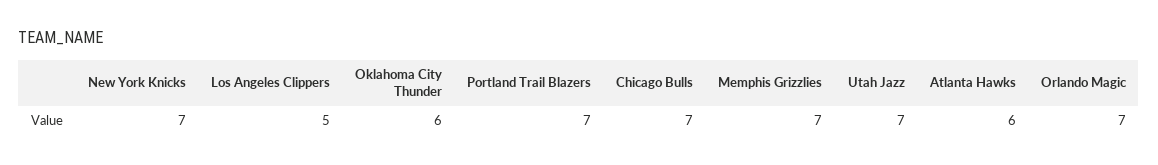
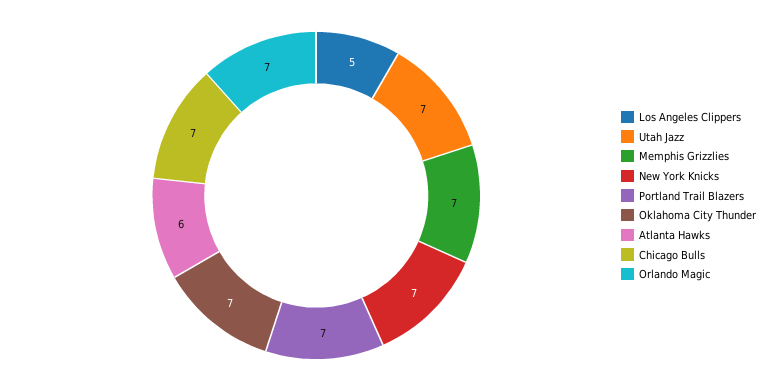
  {
    "New York Knicks": 7,
    "Los Angeles Clippers": 5,
-   "Oklahoma City Thunder": 6,
+   "Oklahoma City Thunder": 7,
    "Portland Trail Blazers": 7,
    "Chicago Bulls": 7,
    "Memphis Grizzlies": 7,
    "Utah Jazz": 7,
    "Atlanta Hawks": 6,
    "Orlando Magic": 7
  }

